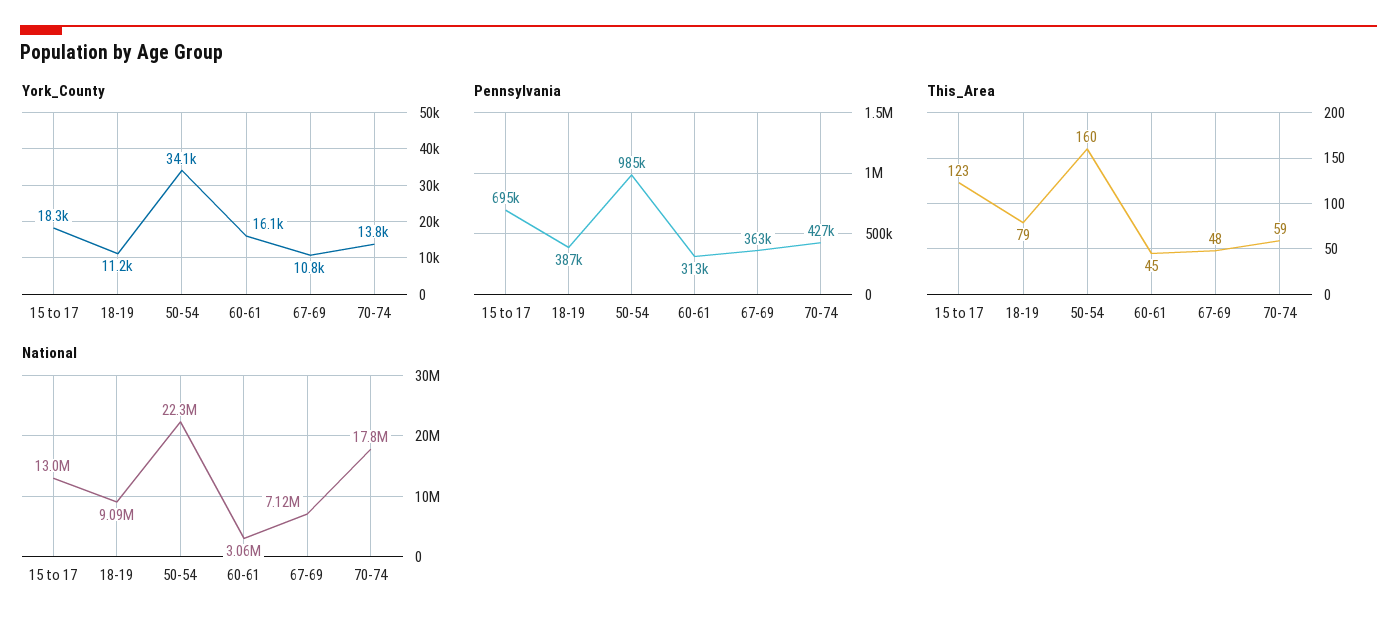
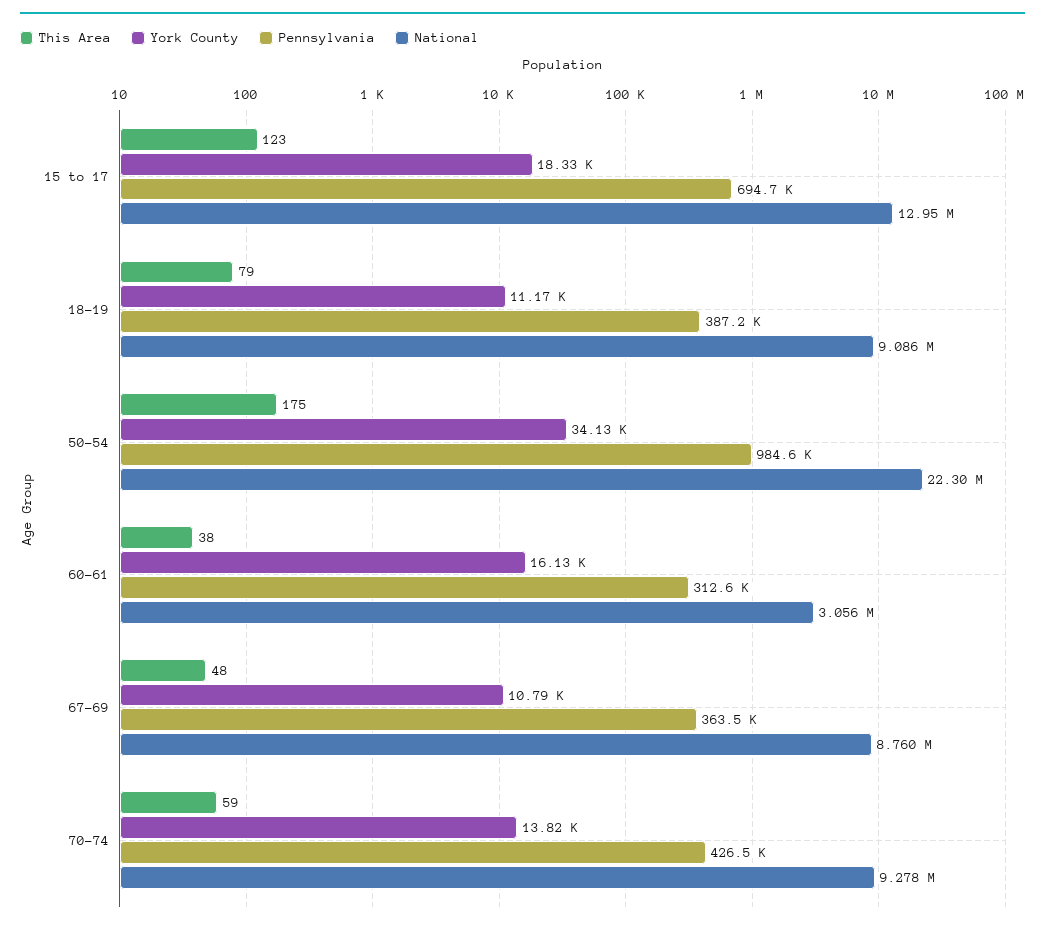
  {
    "York_County": {
      "15 to 17": 18330,
      "18-19": 11170,
      "50-54": 34130,
      "60-61": 16130,
      "67-69": 10790,
      "70-74": 13820
    },
    "Pennsylvania": {
      "15 to 17": 694700,
      "18-19": 387200,
      "50-54": 984600,
      "60-61": 312600,
      "67-69": 363500,
      "70-74": 426500
    },
    "This_Area": {
      "15 to 17": 123,
      "18-19": 79,
-     "50-54": 160,
+     "50-54": 175,
-     "60-61": 45,
+     "60-61": 38,
      "67-69": 48,
      "70-74": 59
    },
    "National": {
      "15 to 17": 12950000,
      "18-19": 9086000,
      "50-54": 22300000,
      "60-61": 3056000,
-     "67-69": 7120000,
+     "67-69": 8760000,
-     "70-74": 17800000
+     "70-74": 9278000
    }
  }

